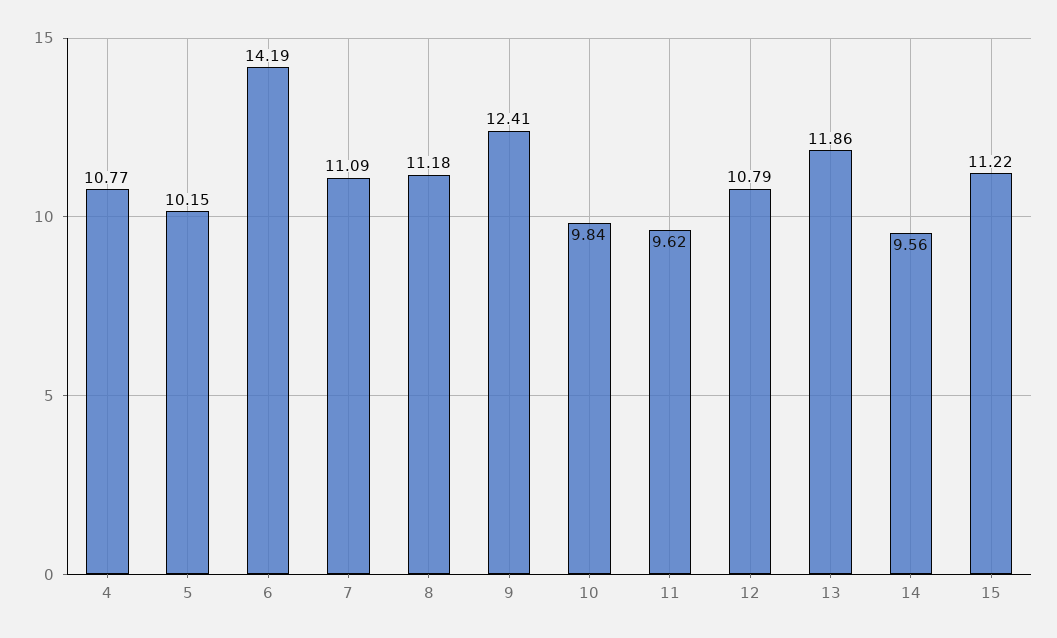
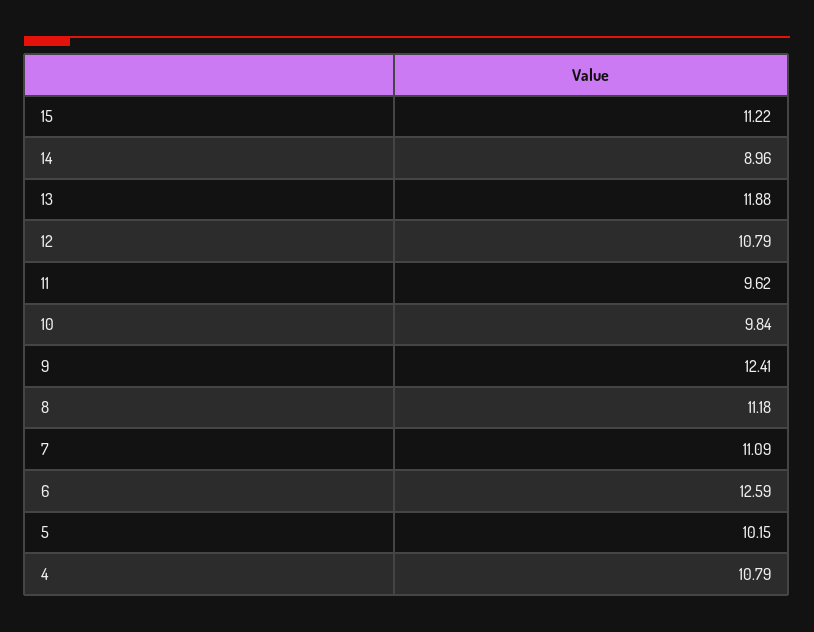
  {
-   "4": 10.77,
+   "4": 10.79,
    "5": 10.15,
-   "6": 14.19,
+   "6": 12.59,
    "7": 11.09,
    "8": 11.18,
    "9": 12.41,
    "10": 9.84,
    "11": 9.62,
    "12": 10.79,
-   "13": 11.86,
+   "13": 11.88,
-   "14": 9.56,
+   "14": 8.96,
    "15": 11.22
  }

